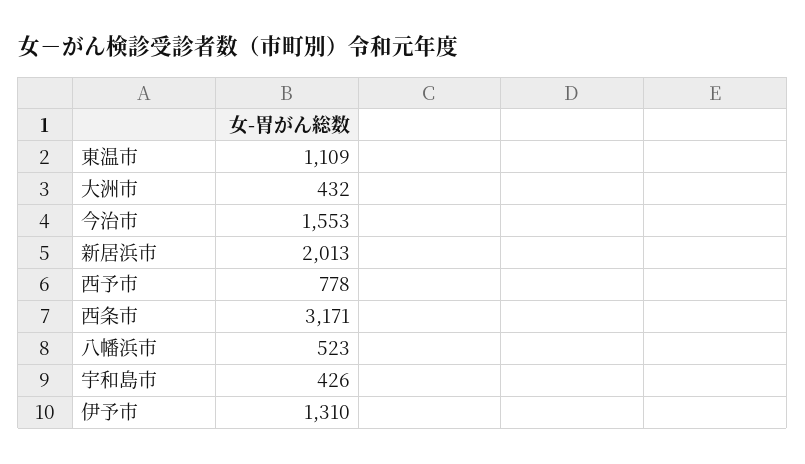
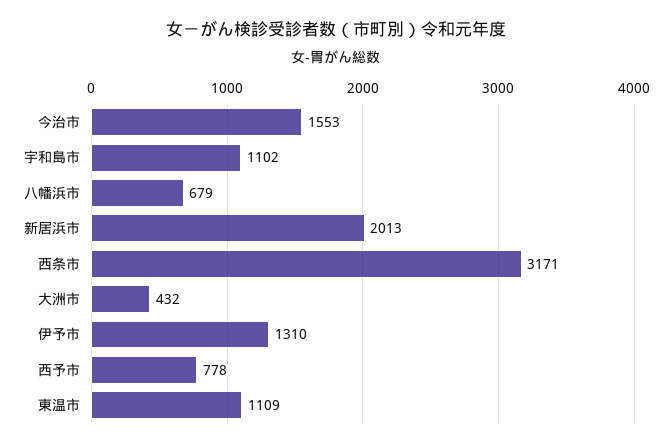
  {
    "東温市": 1109,
    "大洲市": 432,
    "今治市": 1553,
    "新居浜市": 2013,
    "西予市": 778,
    "西条市": 3171,
-   "八幡浜市": 523,
+   "八幡浜市": 679,
-   "宇和島市": 426,
+   "宇和島市": 1102,
    "伊予市": 1310
  }

